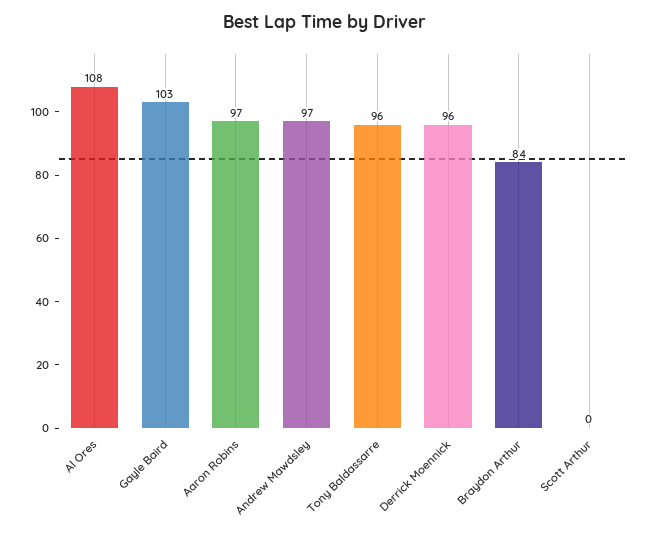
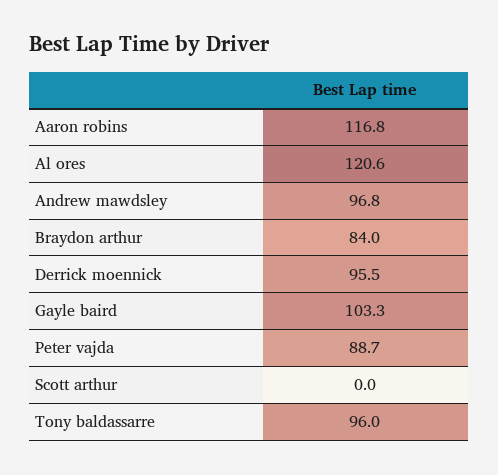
  {
-   "Al Ores": 108,
+   "Al Ores": 120.6,
    "Gayle Baird": 103.3,
-   "Aaron Robins": 97,
+   "Aaron Robins": 116.8,
    "Andrew Mawdsley": 96.8,
    "Tony Baldassarre": 96,
    "Derrick Moennick": 95.5,
    "Braydon Arthur": 84,
-   "Scott Arthur": 0
+   "Scott Arthur": 0,
+   "Peter vajda": 88.7
  }

